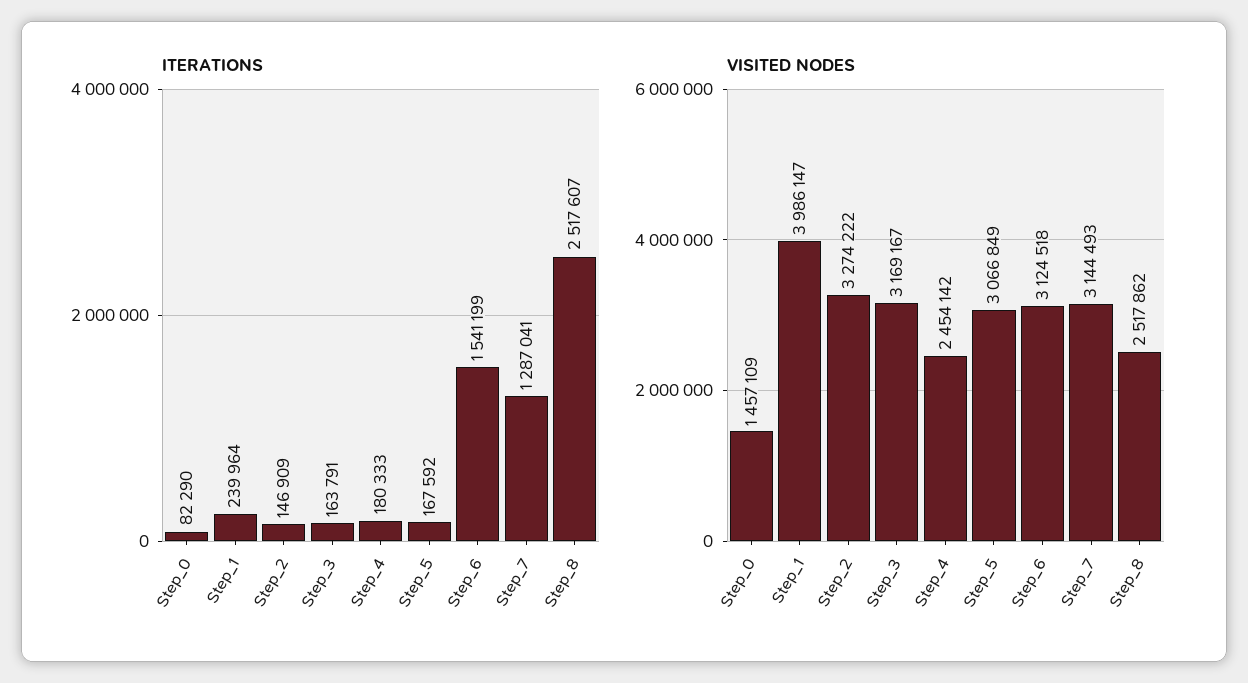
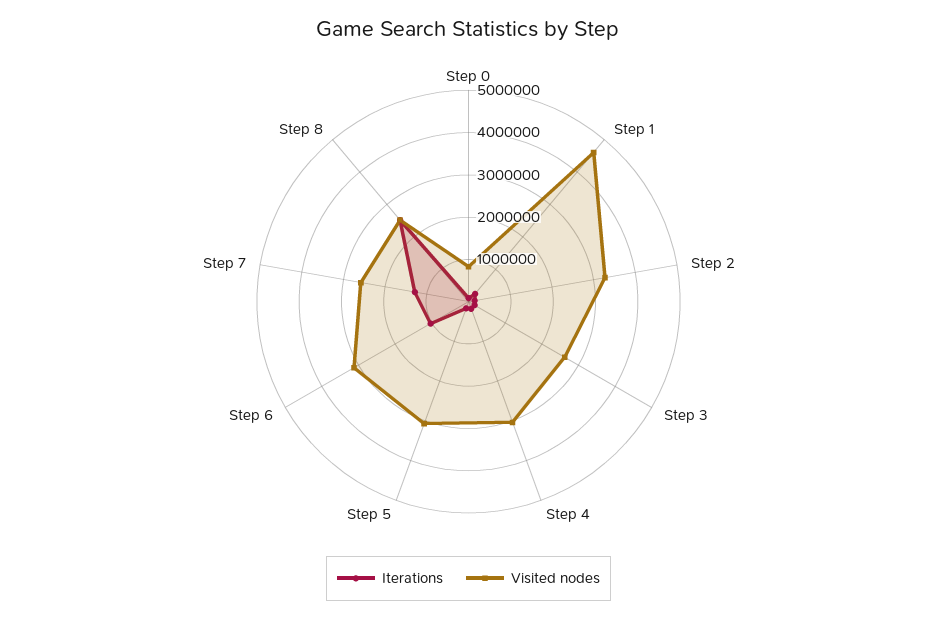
  {
    "ITERATIONS": {
      "Step_0": 82290,
      "Step_1": 239964,
      "Step_2": 146909,
      "Step_3": 163791,
      "Step_4": 180333,
      "Step_5": 167592,
-     "Step_6": 1541199,
+     "Step_6": 1000000,
      "Step_7": 1287041,
      "Step_8": 2517607
    },
    "VISITED NODES": {
-     "Step_0": 1457109,
+     "Step_0": 800000,
-     "Step_1": 3986147,
+     "Step_1": 4600000,
      "Step_2": 3274222,
-     "Step_3": 3169167,
+     "Step_3": 2600000,
-     "Step_4": 2454142,
+     "Step_4": 3000000,
      "Step_5": 3066849,
      "Step_6": 3124518,
-     "Step_7": 3144493,
+     "Step_7": 2600000,
      "Step_8": 2517862
    }
  }

